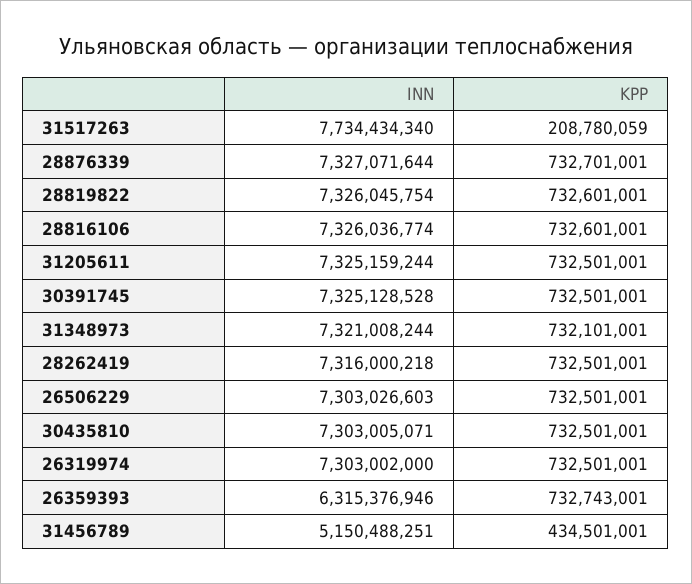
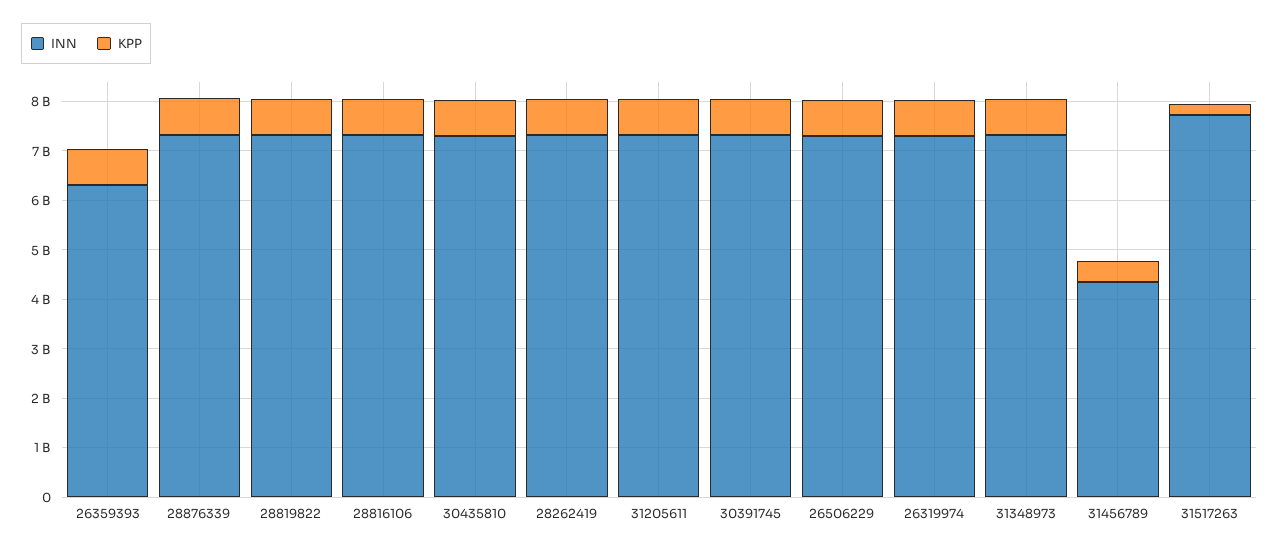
  {
    "INN": {
      "31517263": 7734434340,
      "28876339": 7327071644,
      "28819822": 7326045754,
      "28816106": 7326036774,
      "31205611": 7325159244,
      "30391745": 7325128528,
      "31348973": 7321008244,
      "28262419": 7316000218,
      "26506229": 7303026603,
      "30435810": 7303005071,
      "26319974": 7303002000,
      "26359393": 6315376946,
-     "31456789": 5150488251
+     "31456789": 4400000000
    },
    "KPP": {
      "31517263": 208780059,
      "28876339": 732701001,
      "28819822": 732601001,
      "28816106": 732601001,
      "31205611": 732501001,
      "30391745": 732501001,
      "31348973": 732101001,
      "28262419": 732501001,
      "26506229": 732501001,
      "30435810": 732501001,
      "26319974": 732501001,
      "26359393": 732743001,
      "31456789": 434501001
    }
  }

